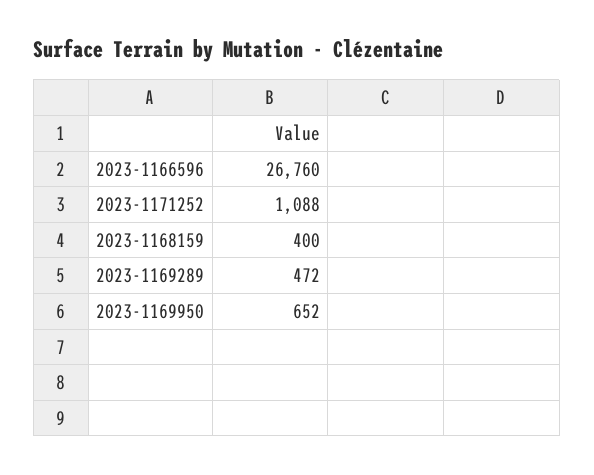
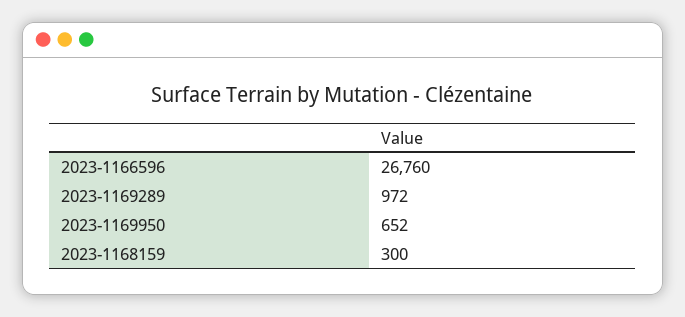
  {
    "2023-1166596": 26760,
-   "2023-1171252": 1088,
-   "2023-1168159": 400,
+   "2023-1168159": 300,
-   "2023-1169289": 472,
+   "2023-1169289": 972,
    "2023-1169950": 652
  }

